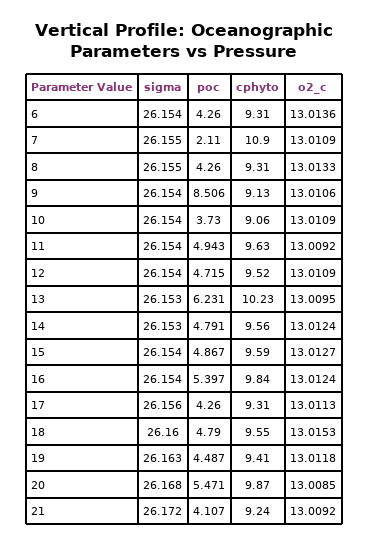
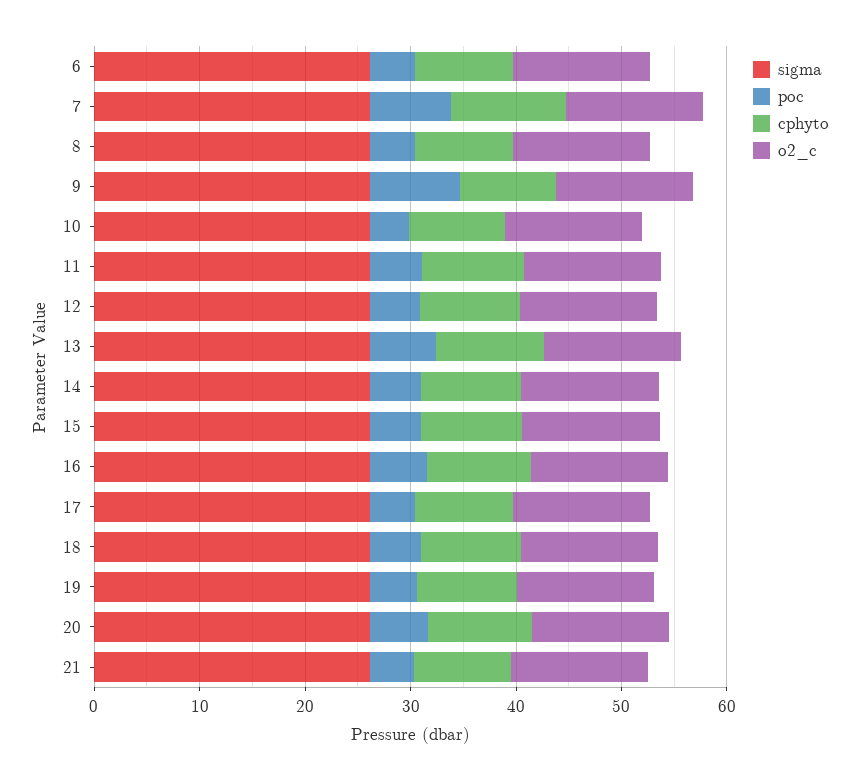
  {
    "sigma": {
      "6": 26.154,
      "7": 26.155,
      "8": 26.155,
      "9": 26.154,
      "10": 26.154,
      "11": 26.154,
      "12": 26.154,
      "13": 26.153,
      "14": 26.153,
      "15": 26.154,
      "16": 26.154,
      "17": 26.156,
      "18": 26.16,
      "19": 26.163,
      "20": 26.168,
      "21": 26.172
    },
    "poc": {
      "6": 4.26,
-     "7": 2.11,
+     "7": 8,
      "8": 4.26,
      "9": 8.506,
      "10": 3.73,
      "11": 4.943,
      "12": 4.715,
      "13": 6.231,
      "14": 4.791,
      "15": 4.867,
      "16": 5.397,
      "17": 4.26,
      "18": 4.79,
      "19": 4.487,
      "20": 5.471,
      "21": 4.107
    },
    "cphyto": {
      "6": 9.31,
      "7": 10.9,
      "8": 9.31,
      "9": 9.13,
      "10": 9.06,
      "11": 9.63,
      "12": 9.52,
      "13": 10.23,
      "14": 9.56,
      "15": 9.59,
      "16": 9.84,
      "17": 9.31,
      "18": 9.55,
      "19": 9.41,
      "20": 9.87,
      "21": 9.24
    },
    "o2_c": {
      "6": 13.0136,
      "7": 13.0109,
      "8": 13.0133,
      "9": 13.0106,
      "10": 13.0109,
      "11": 13.0092,
      "12": 13.0109,
      "13": 13.0095,
      "14": 13.0124,
      "15": 13.0127,
      "16": 13.0124,
      "17": 13.0113,
      "18": 13.0153,
      "19": 13.0118,
      "20": 13.0085,
      "21": 13.0092
    }
  }

